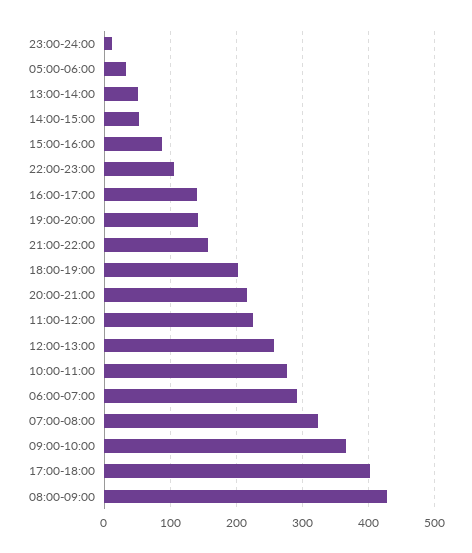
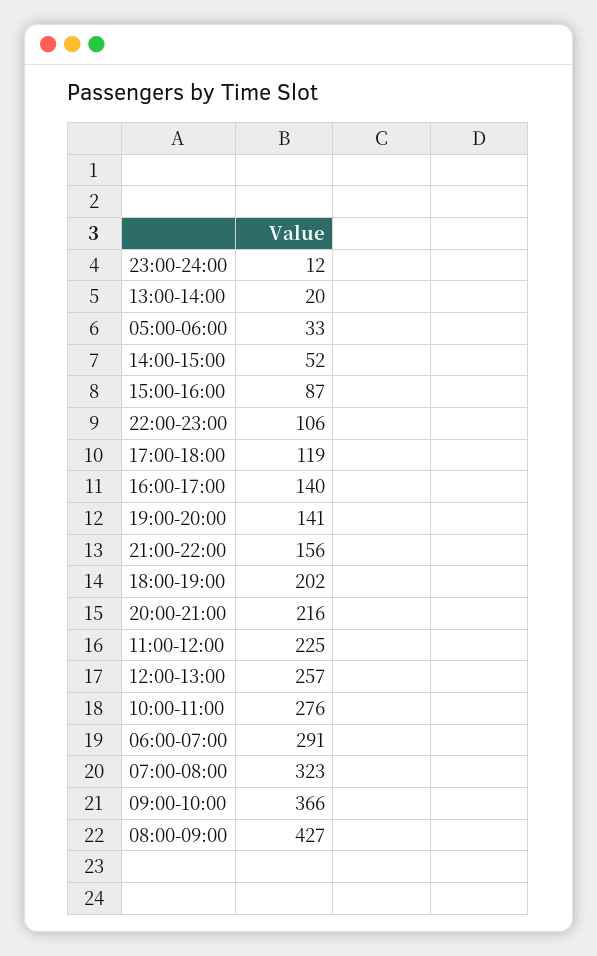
  {
    "23:00-24:00": 12,
    "05:00-06:00": 33,
-   "13:00-14:00": 50,
+   "13:00-14:00": 20,
    "14:00-15:00": 52,
    "15:00-16:00": 87,
    "22:00-23:00": 106,
    "16:00-17:00": 140,
    "19:00-20:00": 141,
    "21:00-22:00": 156,
    "18:00-19:00": 202,
    "20:00-21:00": 216,
    "11:00-12:00": 225,
    "12:00-13:00": 257,
    "10:00-11:00": 276,
    "06:00-07:00": 291,
    "07:00-08:00": 323,
    "09:00-10:00": 366,
-   "17:00-18:00": 400,
+   "17:00-18:00": 119,
    "08:00-09:00": 427
  }

